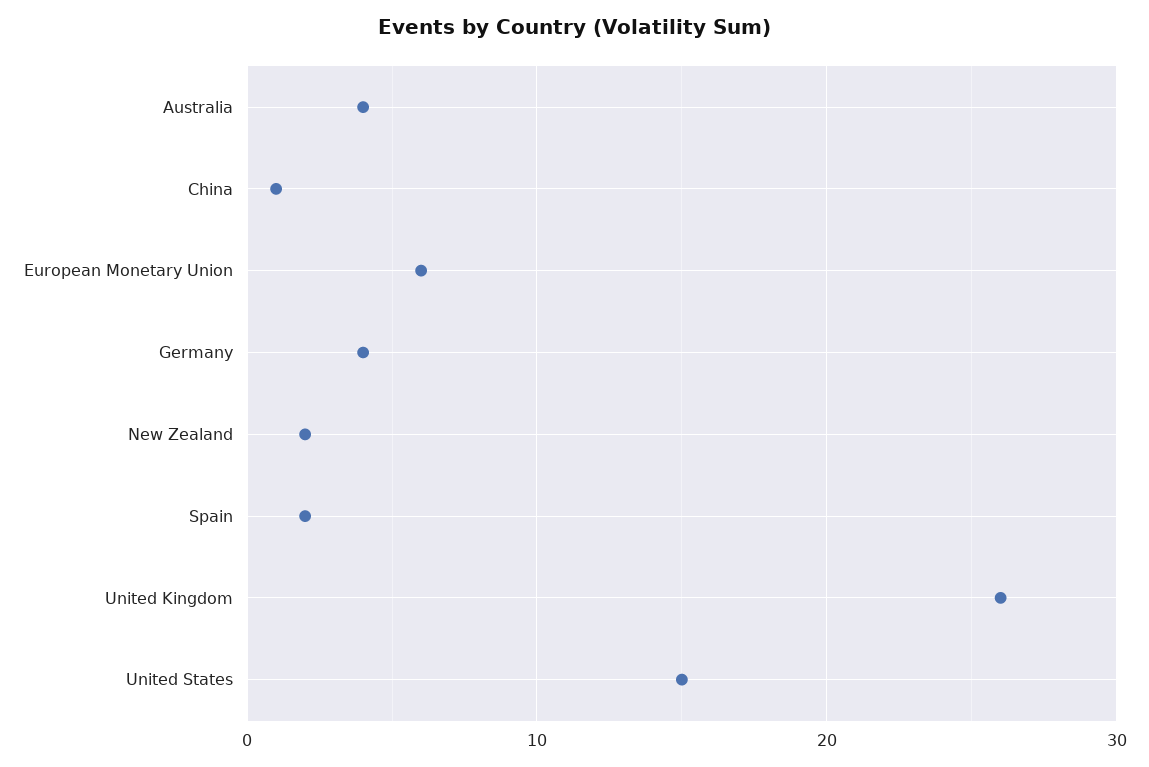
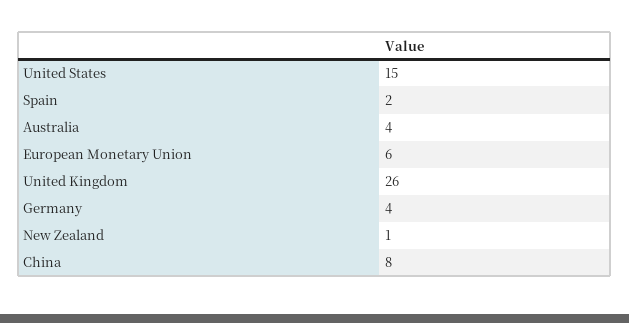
  {
    "Australia": 4,
-   "China": 1,
+   "China": 8,
    "European Monetary Union": 6,
    "Germany": 4,
-   "New Zealand": 2,
+   "New Zealand": 1,
    "Spain": 2,
    "United Kingdom": 26,
    "United States": 15
  }

